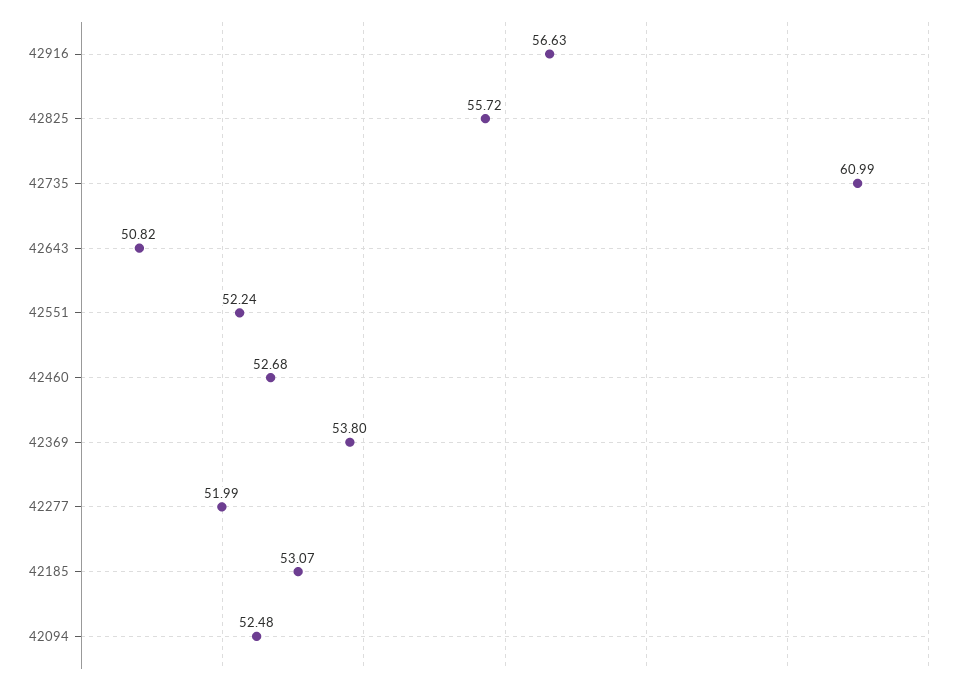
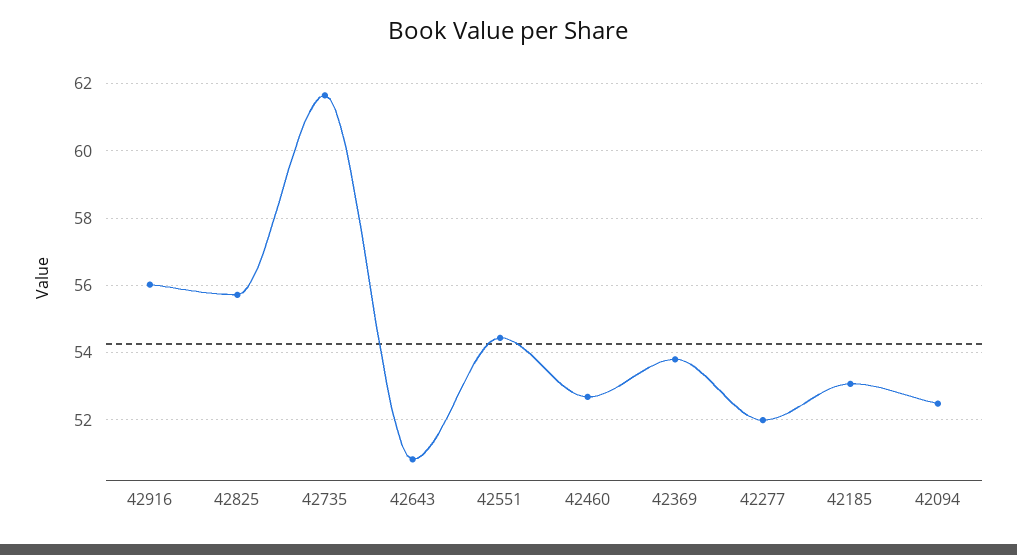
  {
-   "42916": 56.63,
+   "42916": 56,
    "42825": 55.72,
-   "42735": 60.99,
+   "42735": 61.6,
    "42643": 50.82,
-   "42551": 52.24,
+   "42551": 54.4,
    "42460": 52.68,
    "42369": 53.8,
    "42277": 51.99,
    "42185": 53.07,
    "42094": 52.48
  }

